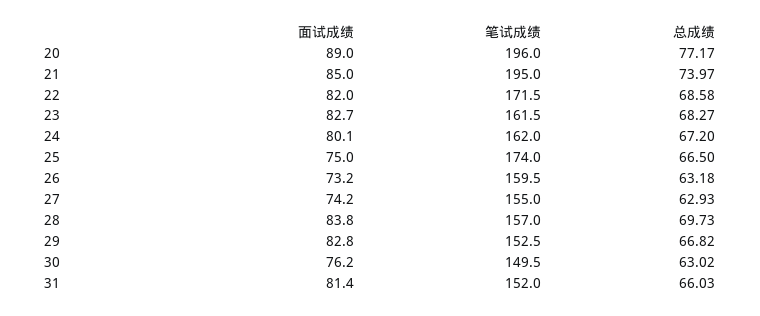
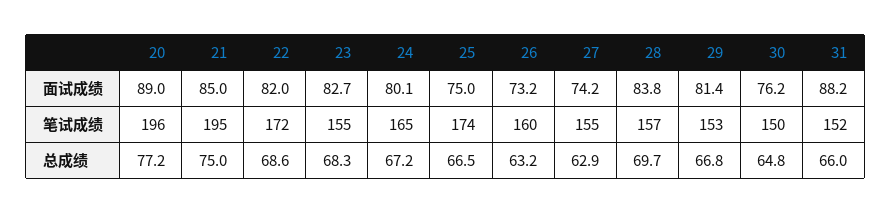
  {
    "面试成绩": {
      "20": 89,
      "21": 85,
      "22": 82,
      "23": 82.7,
      "24": 80.1,
      "25": 75,
      "26": 73.2,
      "27": 74.2,
      "28": 83.8,
-     "29": 82.8,
+     "29": 81.4,
      "30": 76.2,
-     "31": 81.4
+     "31": 88.2
    },
    "笔试成绩": {
      "20": 196,
      "21": 195,
      "22": 171.5,
-     "23": 161.5,
+     "23": 155,
-     "24": 162,
+     "24": 165,
      "25": 174,
      "26": 159.5,
      "27": 155,
      "28": 157,
      "29": 152.5,
      "30": 149.5,
      "31": 152
    },
    "总成绩": {
      "20": 77.17,
-     "21": 73.97,
+     "21": 75,
      "22": 68.58,
      "23": 68.27,
      "24": 67.2,
      "25": 66.5,
      "26": 63.18,
      "27": 62.93,
      "28": 69.73,
      "29": 66.82,
-     "30": 63.02,
+     "30": 64.8,
      "31": 66.03
    }
  }

